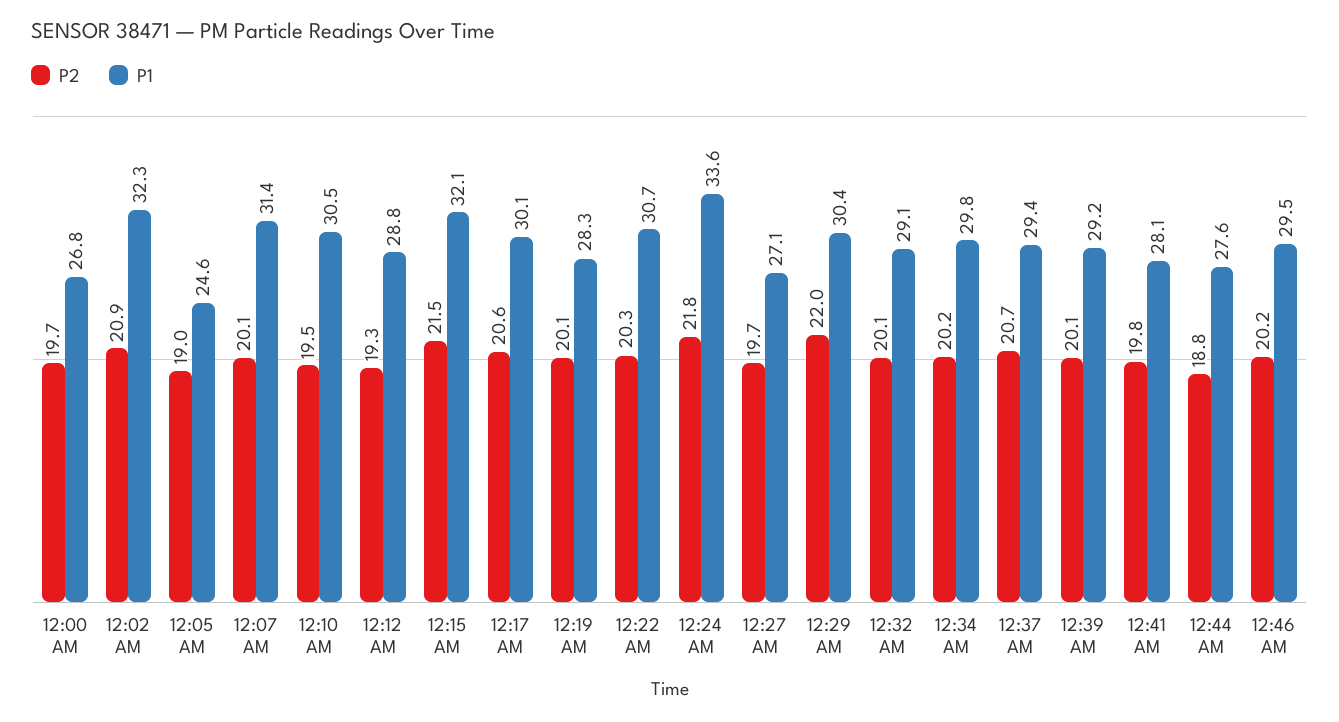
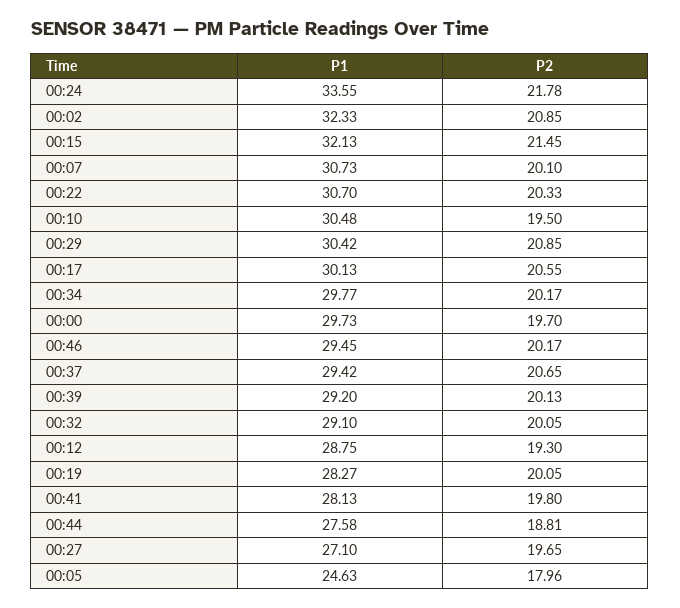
  {
    "P2": {
      "12:00 AM": 19.7,
      "12:02 AM": 20.85,
-     "12:05 AM": 19,
+     "12:05 AM": 17.96,
      "12:07 AM": 20.1,
      "12:10 AM": 19.5,
      "12:12 AM": 19.3,
      "12:15 AM": 21.45,
      "12:17 AM": 20.55,
      "12:19 AM": 20.05,
      "12:22 AM": 20.33,
      "12:24 AM": 21.78,
      "12:27 AM": 19.65,
-     "12:29 AM": 22,
+     "12:29 AM": 20.85,
      "12:32 AM": 20.05,
      "12:34 AM": 20.17,
      "12:37 AM": 20.65,
      "12:39 AM": 20.13,
      "12:41 AM": 19.8,
      "12:44 AM": 18.81,
      "12:46 AM": 20.17
    },
    "P1": {
-     "12:00 AM": 26.8,
+     "12:00 AM": 29.73,
      "12:02 AM": 32.33,
      "12:05 AM": 24.63,
-     "12:07 AM": 31.4,
+     "12:07 AM": 30.73,
      "12:10 AM": 30.48,
      "12:12 AM": 28.75,
      "12:15 AM": 32.13,
      "12:17 AM": 30.13,
      "12:19 AM": 28.27,
      "12:22 AM": 30.7,
      "12:24 AM": 33.55,
      "12:27 AM": 27.1,
      "12:29 AM": 30.42,
      "12:32 AM": 29.1,
      "12:34 AM": 29.77,
      "12:37 AM": 29.42,
      "12:39 AM": 29.2,
      "12:41 AM": 28.13,
      "12:44 AM": 27.58,
      "12:46 AM": 29.45
    }
  }

